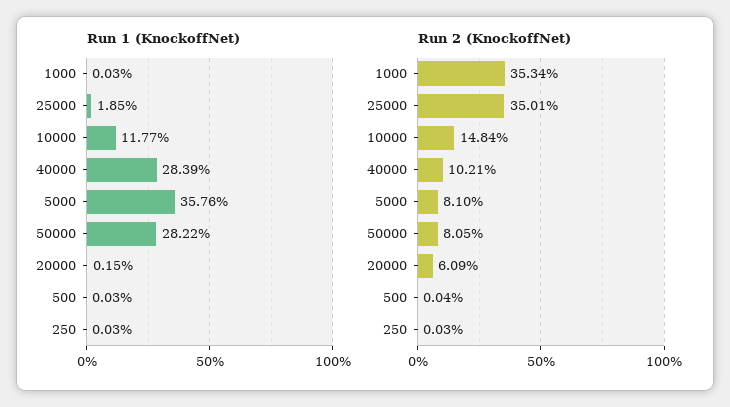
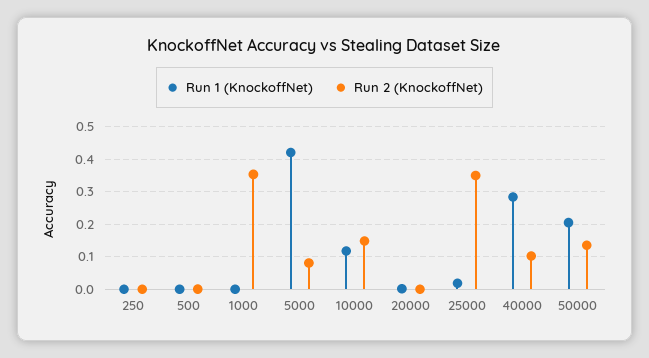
  {
    "Run 1 (KnockoffNet)": {
      "1000": 0.0003,
      "25000": 0.0185,
      "10000": 0.1177,
      "40000": 0.2839,
-     "5000": 0.3576,
+     "5000": 0.42,
-     "50000": 0.2822,
+     "50000": 0.2,
      "20000": 0.0015,
      "500": 0.0003,
      "250": 0.0003
    },
    "Run 2 (KnockoffNet)": {
      "1000": 0.3534,
      "25000": 0.3501,
      "10000": 0.1484,
      "40000": 0.1021,
      "5000": 0.081,
-     "50000": 0.0805,
+     "50000": 0.14,
-     "20000": 0.0609,
+     "20000": 0,
      "500": 0.0004,
      "250": 0.0003
    }
  }

